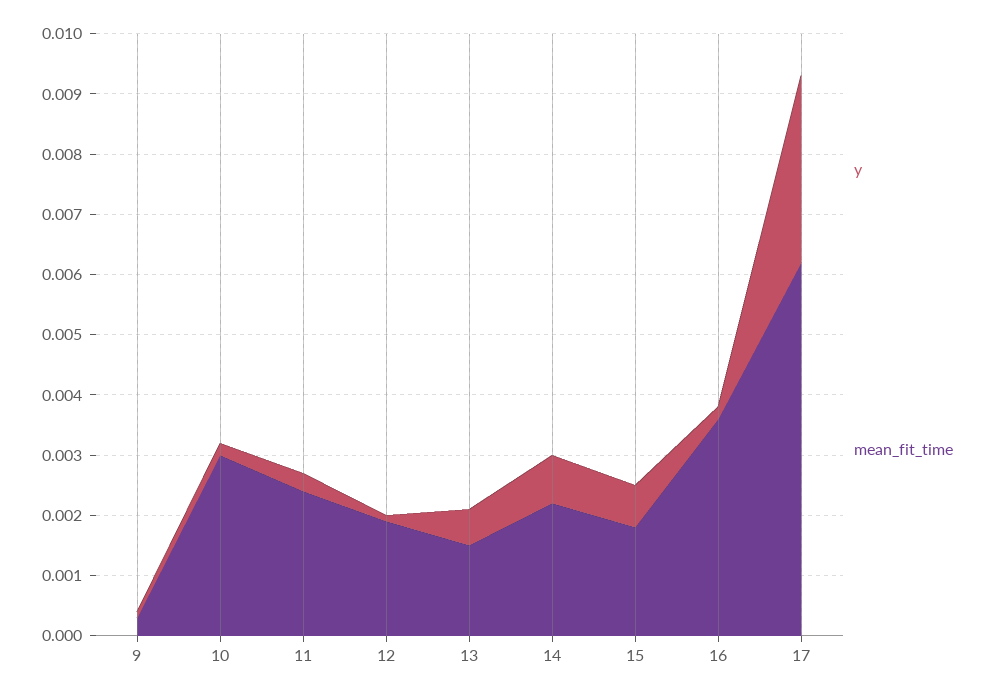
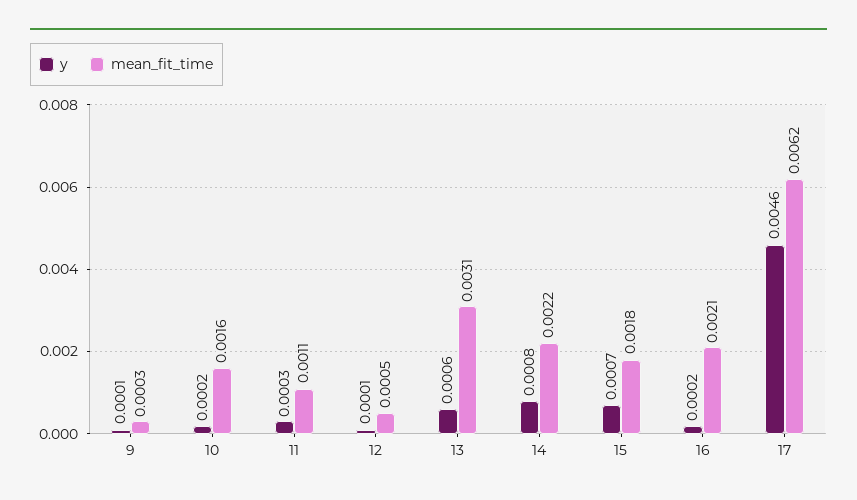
  {
    "y": {
      "9": 0.0001,
      "10": 0.0002,
      "11": 0.0003,
      "12": 0.0001,
      "13": 0.0006,
      "14": 0.0008,
      "15": 0.0007,
      "16": 0.0002,
-     "17": 0.003
+     "17": 0.0046
    },
    "mean_fit_time": {
      "9": 0.0003,
-     "10": 0.003,
+     "10": 0.0016,
-     "11": 0.0025,
+     "11": 0.0011,
-     "12": 0.002,
+     "12": 0.0005,
-     "13": 0.0015,
+     "13": 0.0031,
      "14": 0.0022,
      "15": 0.0018,
-     "16": 0.0035,
+     "16": 0.0021,
      "17": 0.0062
    }
  }

